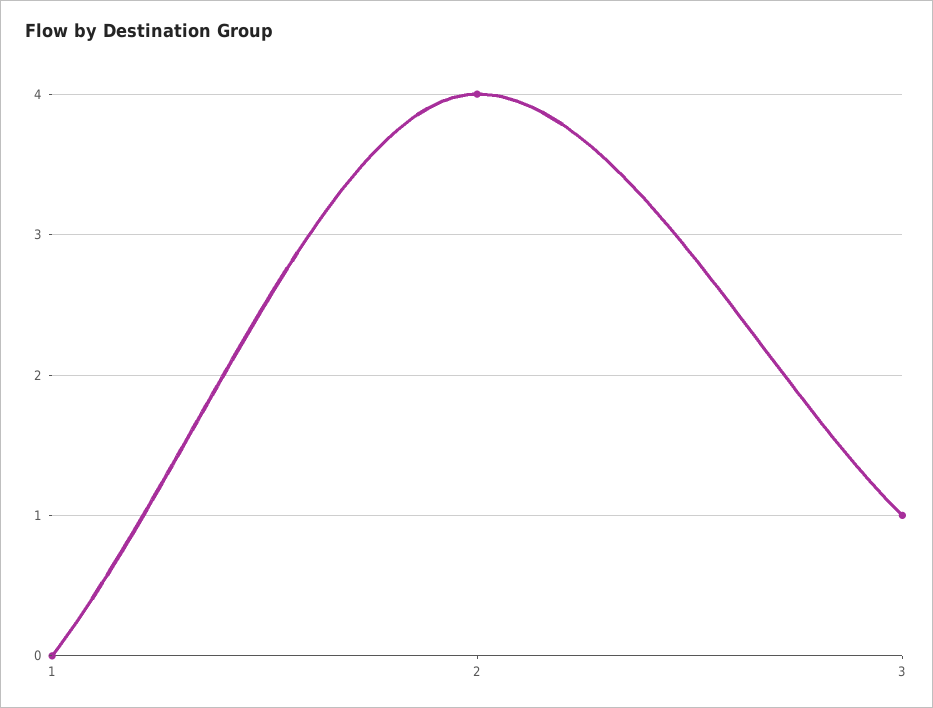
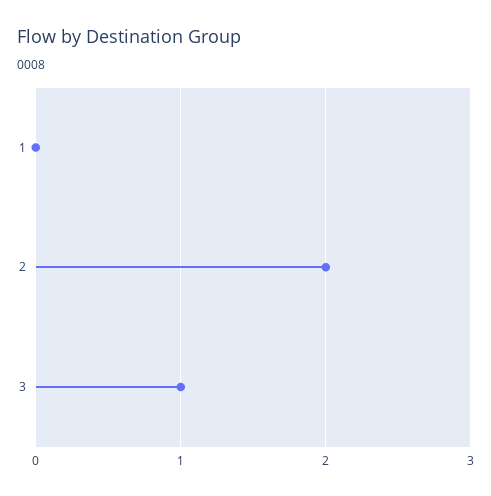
  {
    "1": 0,
-   "2": 4,
+   "2": 2,
    "3": 1
  }

